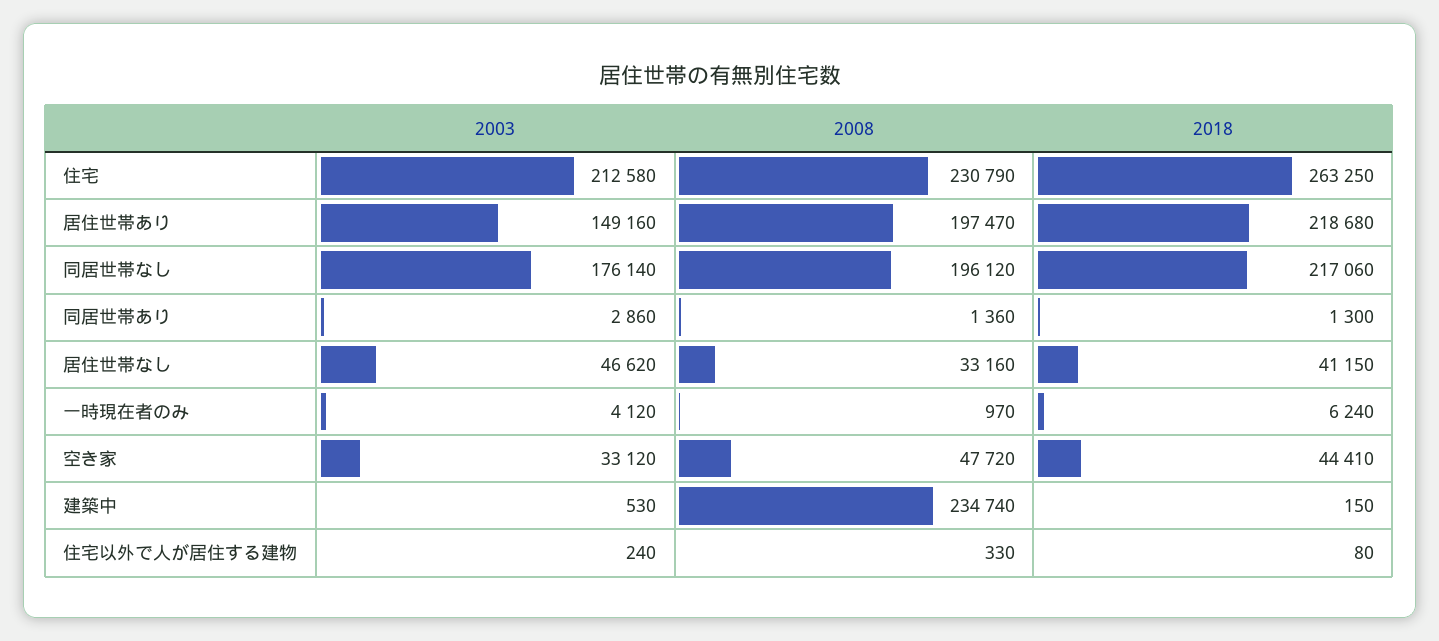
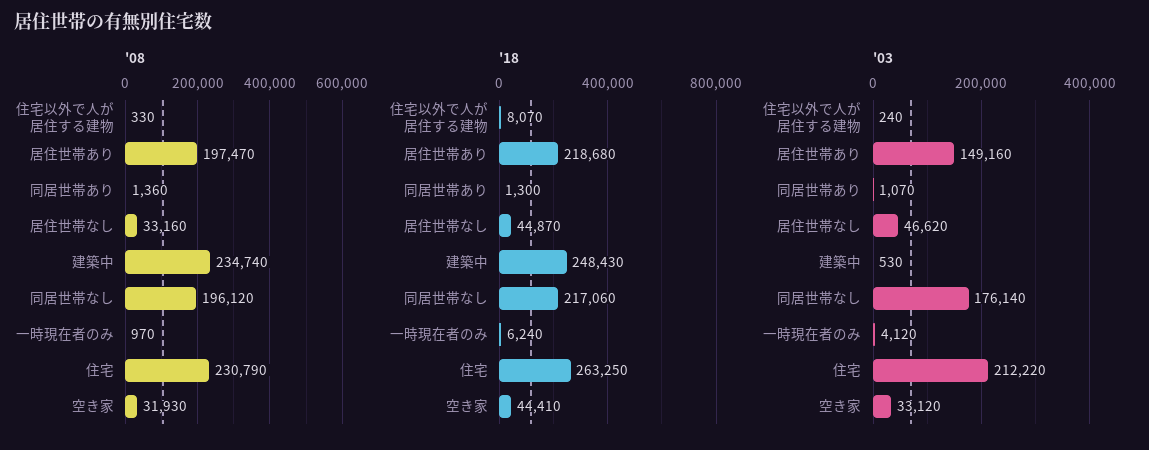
  {
    "2003": {
-     "住宅": 212580,
+     "住宅": 212220,
      "居住世帯あり": 149160,
      "同居世帯なし": 176140,
-     "同居世帯あり": 2860,
+     "同居世帯あり": 1070,
      "居住世帯なし": 46620,
      "一時現在者のみ": 4120,
      "空き家": 33120,
      "建築中": 530,
      "住宅以外で人が居住する建物": 240
    },
    "2008": {
      "住宅": 230790,
      "居住世帯あり": 197470,
      "同居世帯なし": 196120,
      "同居世帯あり": 1360,
      "居住世帯なし": 33160,
      "一時現在者のみ": 970,
-     "空き家": 47720,
+     "空き家": 31930,
      "建築中": 234740,
      "住宅以外で人が居住する建物": 330
    },
    "2018": {
      "住宅": 263250,
      "居住世帯あり": 218680,
      "同居世帯なし": 217060,
      "同居世帯あり": 1300,
-     "居住世帯なし": 41150,
+     "居住世帯なし": 44870,
      "一時現在者のみ": 6240,
      "空き家": 44410,
-     "建築中": 150,
+     "建築中": 248430,
-     "住宅以外で人が居住する建物": 80
+     "住宅以外で人が居住する建物": 8070
    }
  }

